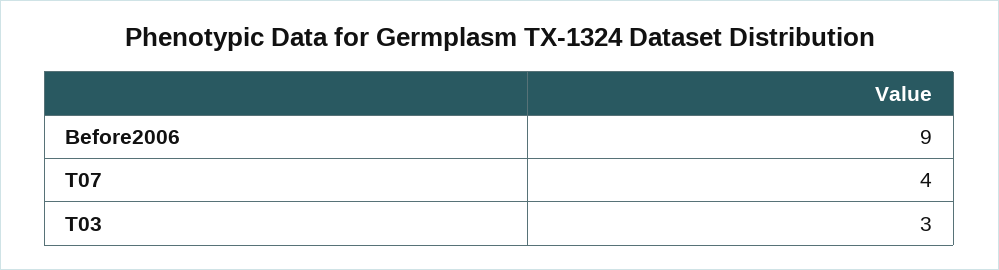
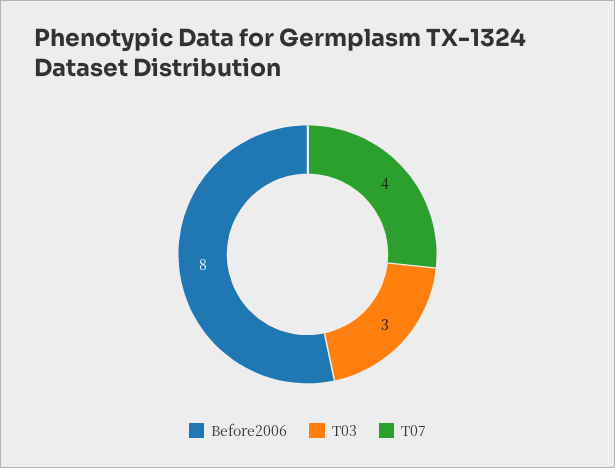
  {
-   "Before2006": 9,
+   "Before2006": 8,
    "T07": 4,
    "T03": 3
  }

